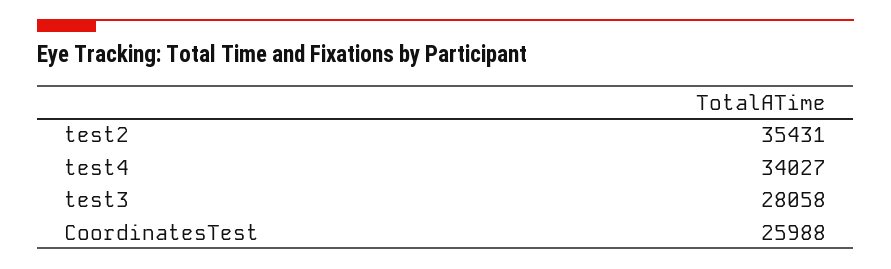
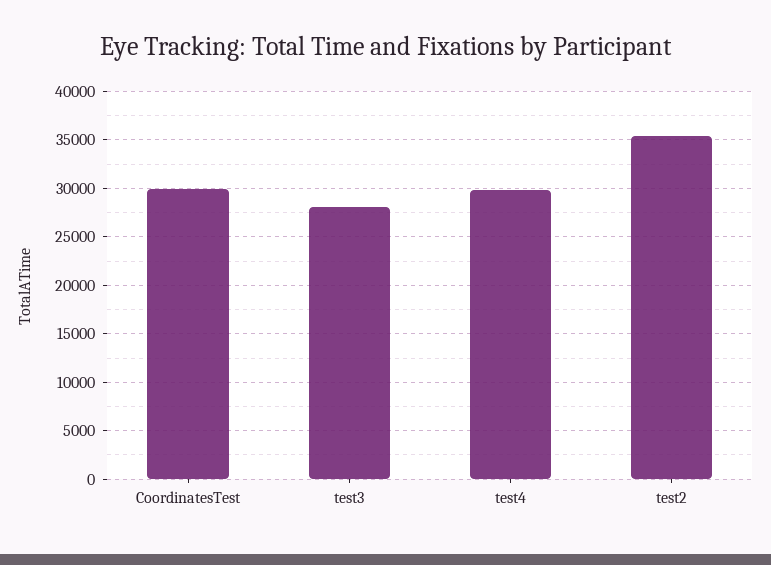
  {
    "test2": 35431,
-   "test4": 34027,
+   "test4": 30000,
    "test3": 28058,
-   "CoordinatesTest": 25988
+   "CoordinatesTest": 30000
  }

